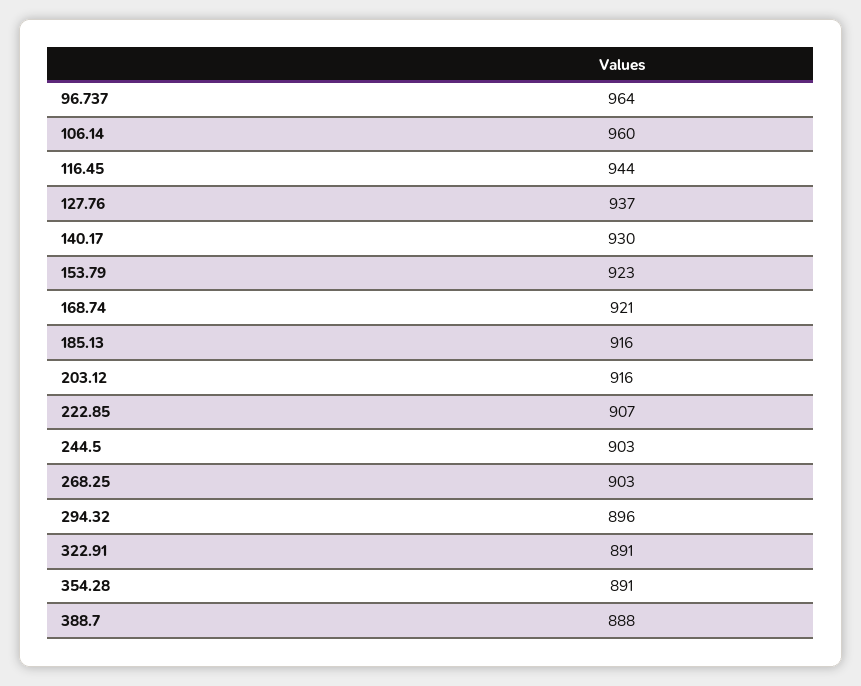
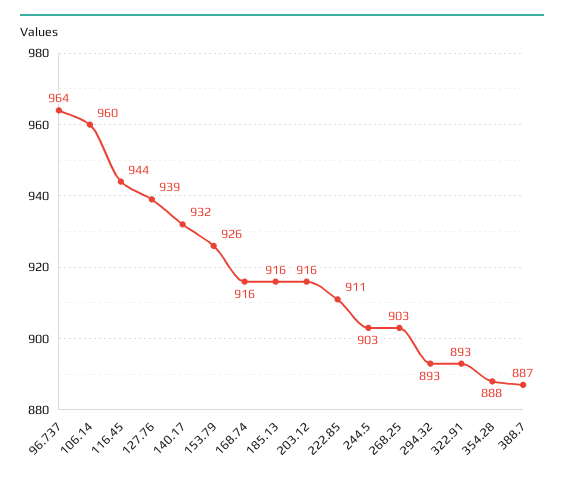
  {
    "96.737": 964,
    "106.14": 960,
    "116.45": 944,
-   "127.76": 937,
+   "127.76": 939,
-   "140.17": 930,
+   "140.17": 932,
-   "153.79": 923,
+   "153.79": 926,
-   "168.74": 921,
+   "168.74": 916,
    "185.13": 916,
    "203.12": 916,
-   "222.85": 907,
+   "222.85": 911,
    "244.5": 903,
    "268.25": 903,
-   "294.32": 896,
+   "294.32": 893,
-   "322.91": 891,
+   "322.91": 893,
-   "354.28": 891,
+   "354.28": 888,
-   "388.7": 888
+   "388.7": 887
  }

